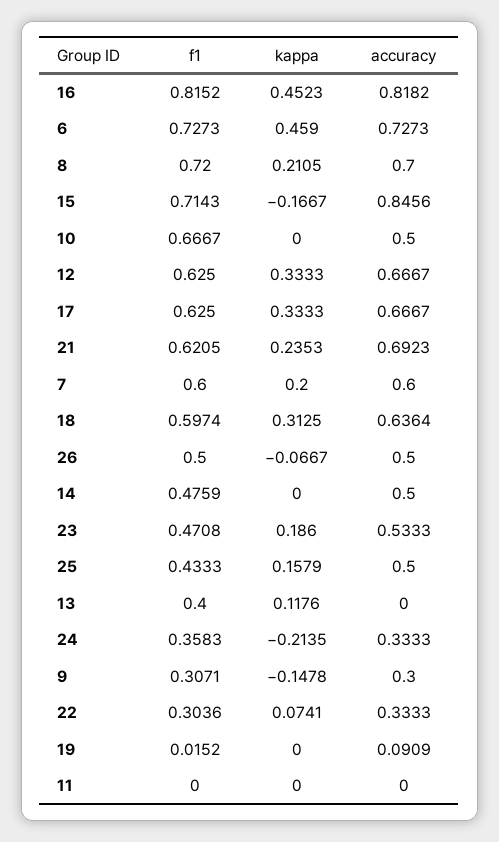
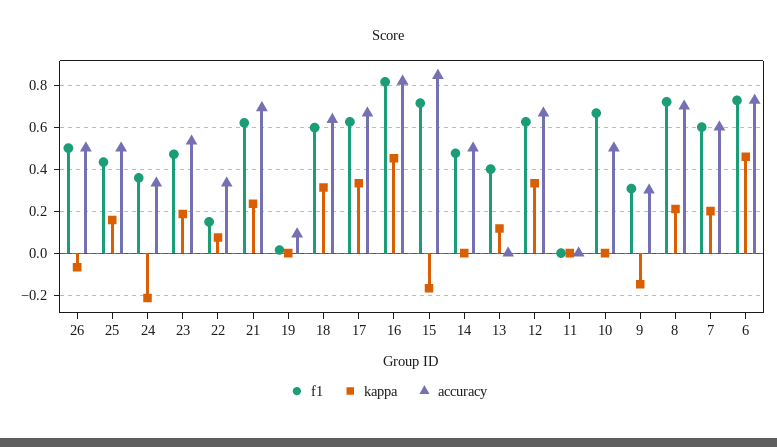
  {
    "f1": {
      "16": 0.8152,
      "6": 0.7273,
      "8": 0.72,
      "15": 0.7143,
      "10": 0.6667,
      "12": 0.625,
      "17": 0.625,
      "21": 0.6205,
      "7": 0.6,
      "18": 0.5974,
      "26": 0.5,
      "14": 0.4759,
      "23": 0.4708,
      "25": 0.4333,
      "13": 0.4,
      "24": 0.3583,
      "9": 0.3071,
-     "22": 0.3036,
+     "22": 0.15,
      "19": 0.0152,
      "11": 0
    },
    "kappa": {
      "16": 0.4523,
      "6": 0.459,
      "8": 0.2105,
      "15": -0.1667,
      "10": 0,
      "12": 0.3333,
      "17": 0.3333,
      "21": 0.2353,
      "7": 0.2,
      "18": 0.3125,
      "26": -0.0667,
      "14": 0,
      "23": 0.186,
      "25": 0.1579,
      "13": 0.1176,
      "24": -0.2135,
      "9": -0.1478,
      "22": 0.0741,
      "19": 0,
      "11": 0
    },
    "accuracy": {
      "16": 0.8182,
      "6": 0.7273,
      "8": 0.7,
      "15": 0.8456,
      "10": 0.5,
      "12": 0.6667,
      "17": 0.6667,
      "21": 0.6923,
      "7": 0.6,
      "18": 0.6364,
      "26": 0.5,
      "14": 0.5,
      "23": 0.5333,
      "25": 0.5,
      "13": 0,
      "24": 0.3333,
      "9": 0.3,
      "22": 0.3333,
      "19": 0.0909,
      "11": 0
    }
  }

